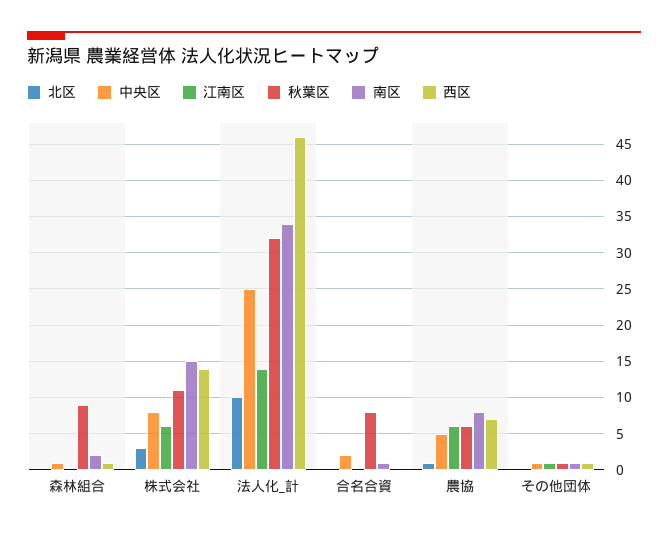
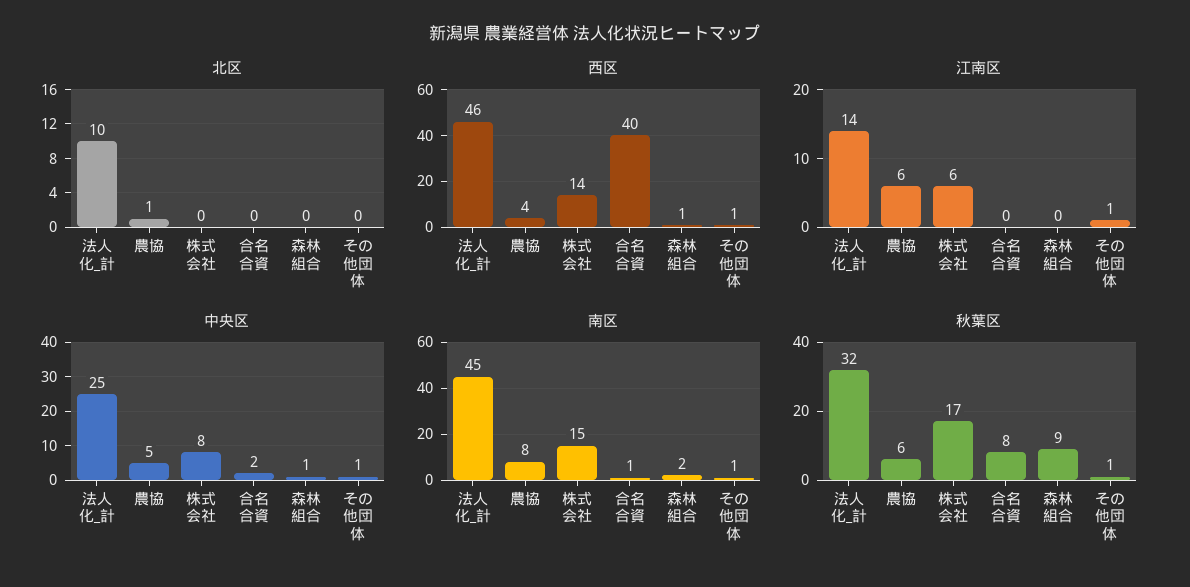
  {
    "北区": {
      "森林組合": 0,
-     "株式会社": 3,
+     "株式会社": 0,
      "法人化_計": 10,
      "合名合資": 0,
      "農協": 1,
      "その他団体": 0
    },
    "中央区": {
      "森林組合": 1,
      "株式会社": 8,
      "法人化_計": 25,
      "合名合資": 2,
      "農協": 5,
      "その他団体": 1
    },
    "江南区": {
      "森林組合": 0,
      "株式会社": 6,
      "法人化_計": 14,
      "合名合資": 0,
      "農協": 6,
      "その他団体": 1
    },
    "秋葉区": {
      "森林組合": 9,
-     "株式会社": 11,
+     "株式会社": 17,
      "法人化_計": 32,
      "合名合資": 8,
      "農協": 6,
      "その他団体": 1
    },
    "南区": {
      "森林組合": 2,
      "株式会社": 15,
-     "法人化_計": 34,
+     "法人化_計": 45,
      "合名合資": 1,
      "農協": 8,
      "その他団体": 1
    },
    "西区": {
      "森林組合": 1,
      "株式会社": 14,
      "法人化_計": 46,
-     "合名合資": 0,
+     "合名合資": 40,
-     "農協": 7,
+     "農協": 4,
      "その他団体": 1
    }
  }

